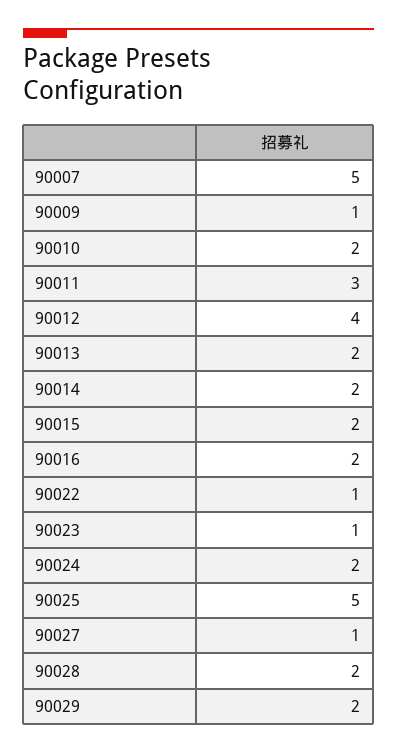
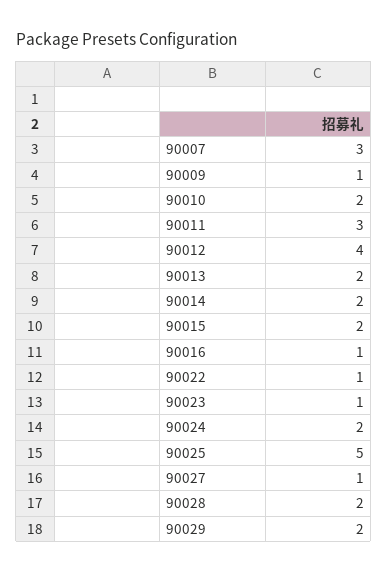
  {
-   "90007": 5,
+   "90007": 3,
    "90009": 1,
    "90010": 2,
    "90011": 3,
    "90012": 4,
    "90013": 2,
    "90014": 2,
    "90015": 2,
-   "90016": 2,
+   "90016": 1,
    "90022": 1,
    "90023": 1,
    "90024": 2,
    "90025": 5,
    "90027": 1,
    "90028": 2,
    "90029": 2
  }

